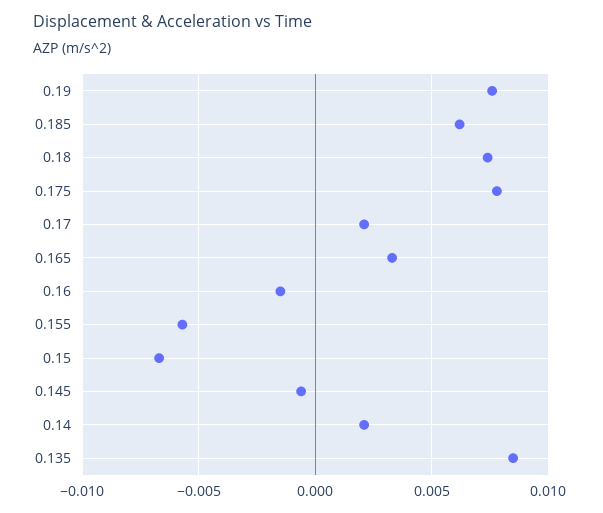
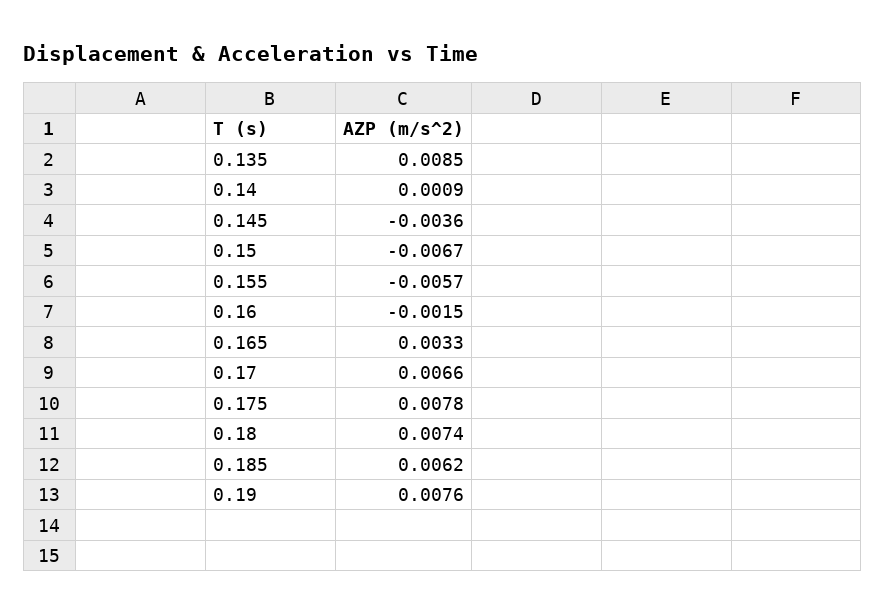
  {
    "0.19": 0.0076,
    "0.185": 0.0062,
    "0.18": 0.0074,
    "0.175": 0.0078,
-   "0.17": 0.002,
+   "0.17": 0.0066,
    "0.165": 0.0033,
    "0.16": -0.0015,
    "0.155": -0.0057,
    "0.15": -0.0067,
-   "0.145": -0.0005,
+   "0.145": -0.0036,
-   "0.14": 0.002,
+   "0.14": 0.0009,
    "0.135": 0.0085
  }

